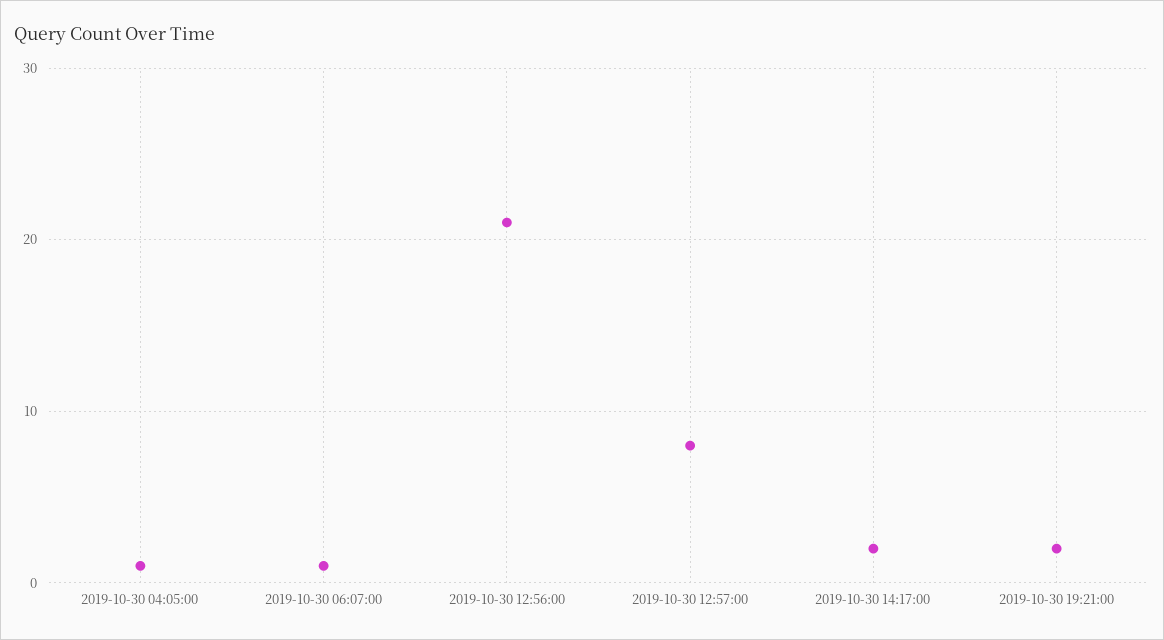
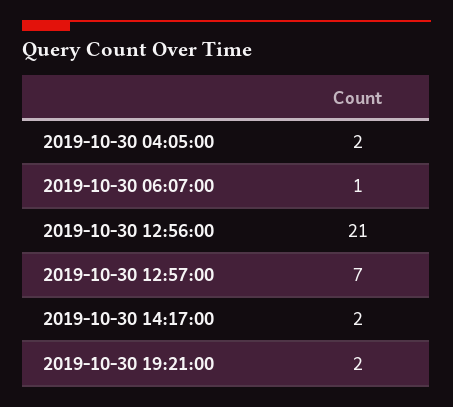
  {
-   "2019-10-30 04:05:00": 1,
+   "2019-10-30 04:05:00": 2,
    "2019-10-30 06:07:00": 1,
    "2019-10-30 12:56:00": 21,
-   "2019-10-30 12:57:00": 8,
+   "2019-10-30 12:57:00": 7,
    "2019-10-30 14:17:00": 2,
    "2019-10-30 19:21:00": 2
  }

